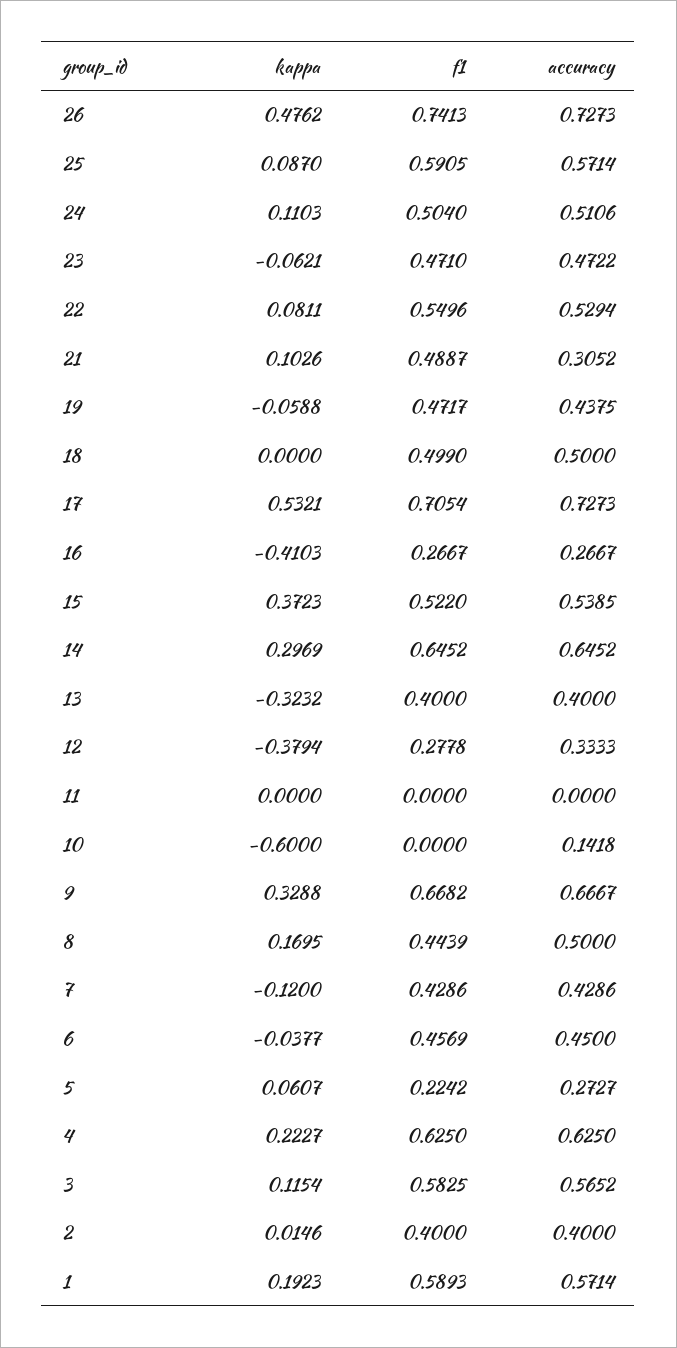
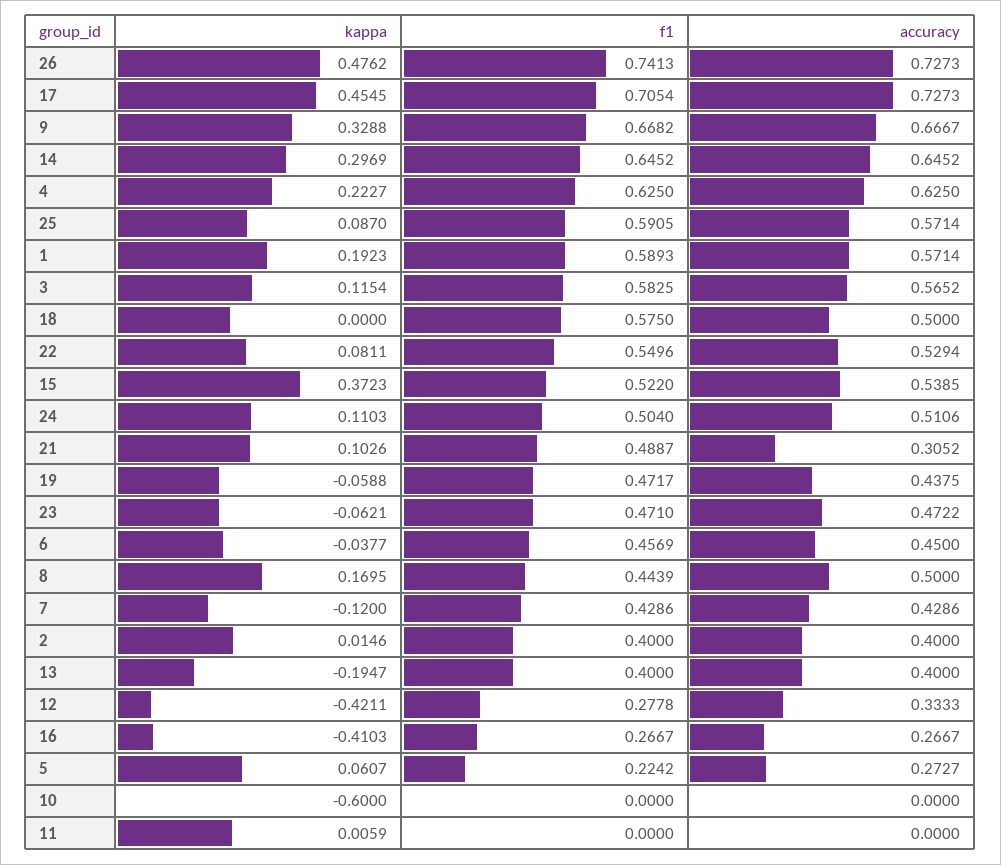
  {
    "kappa": {
      "26": 0.4762,
      "25": 0.087,
      "24": 0.1103,
      "23": -0.0621,
      "22": 0.0811,
      "21": 0.1026,
      "19": -0.0588,
      "18": 0,
-     "17": 0.5321,
+     "17": 0.4545,
      "16": -0.4103,
      "15": 0.3723,
      "14": 0.2969,
-     "13": -0.3232,
+     "13": -0.1947,
-     "12": -0.3794,
+     "12": -0.4211,
-     "11": 0,
+     "11": 0.0059,
      "10": -0.6,
      "9": 0.3288,
      "8": 0.1695,
      "7": -0.12,
      "6": -0.0377,
      "5": 0.0607,
      "4": 0.2227,
      "3": 0.1154,
      "2": 0.0146,
      "1": 0.1923
    },
    "f1": {
      "26": 0.7413,
      "25": 0.5905,
      "24": 0.504,
      "23": 0.471,
      "22": 0.5496,
      "21": 0.4887,
      "19": 0.4717,
-     "18": 0.499,
+     "18": 0.575,
      "17": 0.7054,
      "16": 0.2667,
      "15": 0.522,
      "14": 0.6452,
      "13": 0.4,
      "12": 0.2778,
      "11": 0,
      "10": 0,
      "9": 0.6682,
      "8": 0.4439,
      "7": 0.4286,
      "6": 0.4569,
      "5": 0.2242,
      "4": 0.625,
      "3": 0.5825,
      "2": 0.4,
      "1": 0.5893
    },
    "accuracy": {
      "26": 0.7273,
      "25": 0.5714,
      "24": 0.5106,
      "23": 0.4722,
      "22": 0.5294,
      "21": 0.3052,
      "19": 0.4375,
      "18": 0.5,
      "17": 0.7273,
      "16": 0.2667,
      "15": 0.5385,
      "14": 0.6452,
      "13": 0.4,
      "12": 0.3333,
      "11": 0,
-     "10": 0.1418,
+     "10": 0,
      "9": 0.6667,
      "8": 0.5,
      "7": 0.4286,
      "6": 0.45,
      "5": 0.2727,
      "4": 0.625,
      "3": 0.5652,
      "2": 0.4,
      "1": 0.5714
    }
  }

